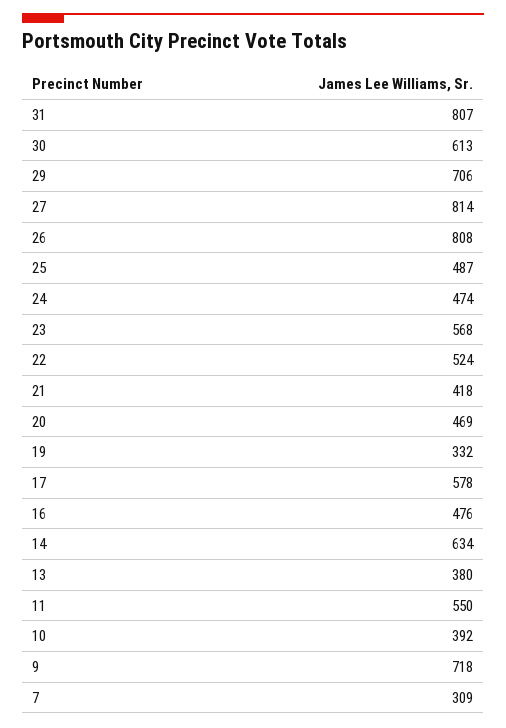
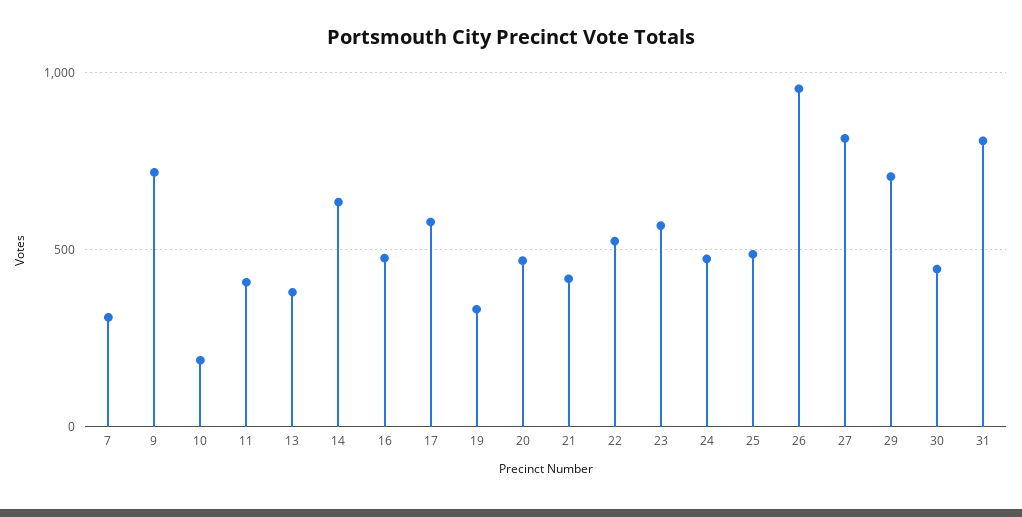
  {
    "31": 807,
-   "30": 613,
+   "30": 450,
    "29": 706,
    "27": 814,
-   "26": 808,
+   "26": 950,
    "25": 487,
    "24": 474,
    "23": 568,
    "22": 524,
    "21": 418,
    "20": 469,
    "19": 332,
    "17": 578,
    "16": 476,
    "14": 634,
    "13": 380,
-   "11": 550,
+   "11": 400,
-   "10": 392,
+   "10": 200,
    "9": 718,
    "7": 309
  }

